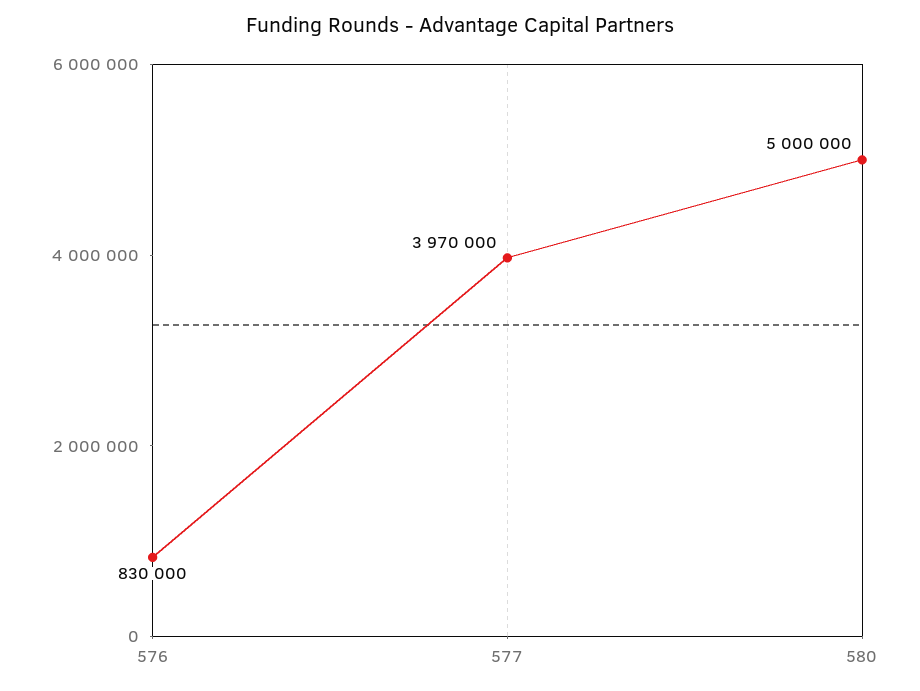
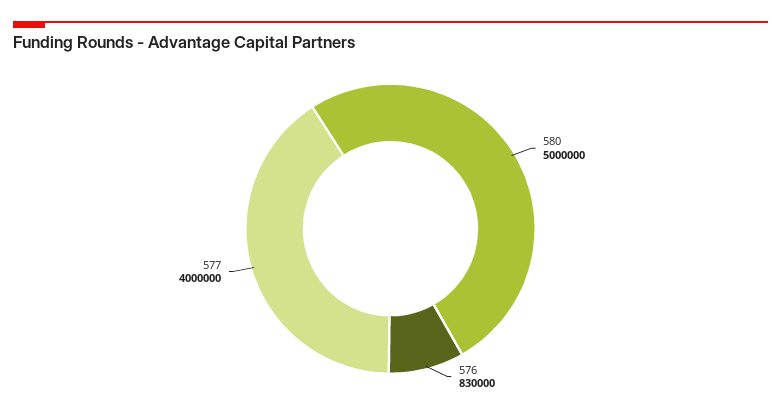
  {
    "576": 830000,
-   "577": 3970000,
+   "577": 4000000,
    "580": 5000000
  }

